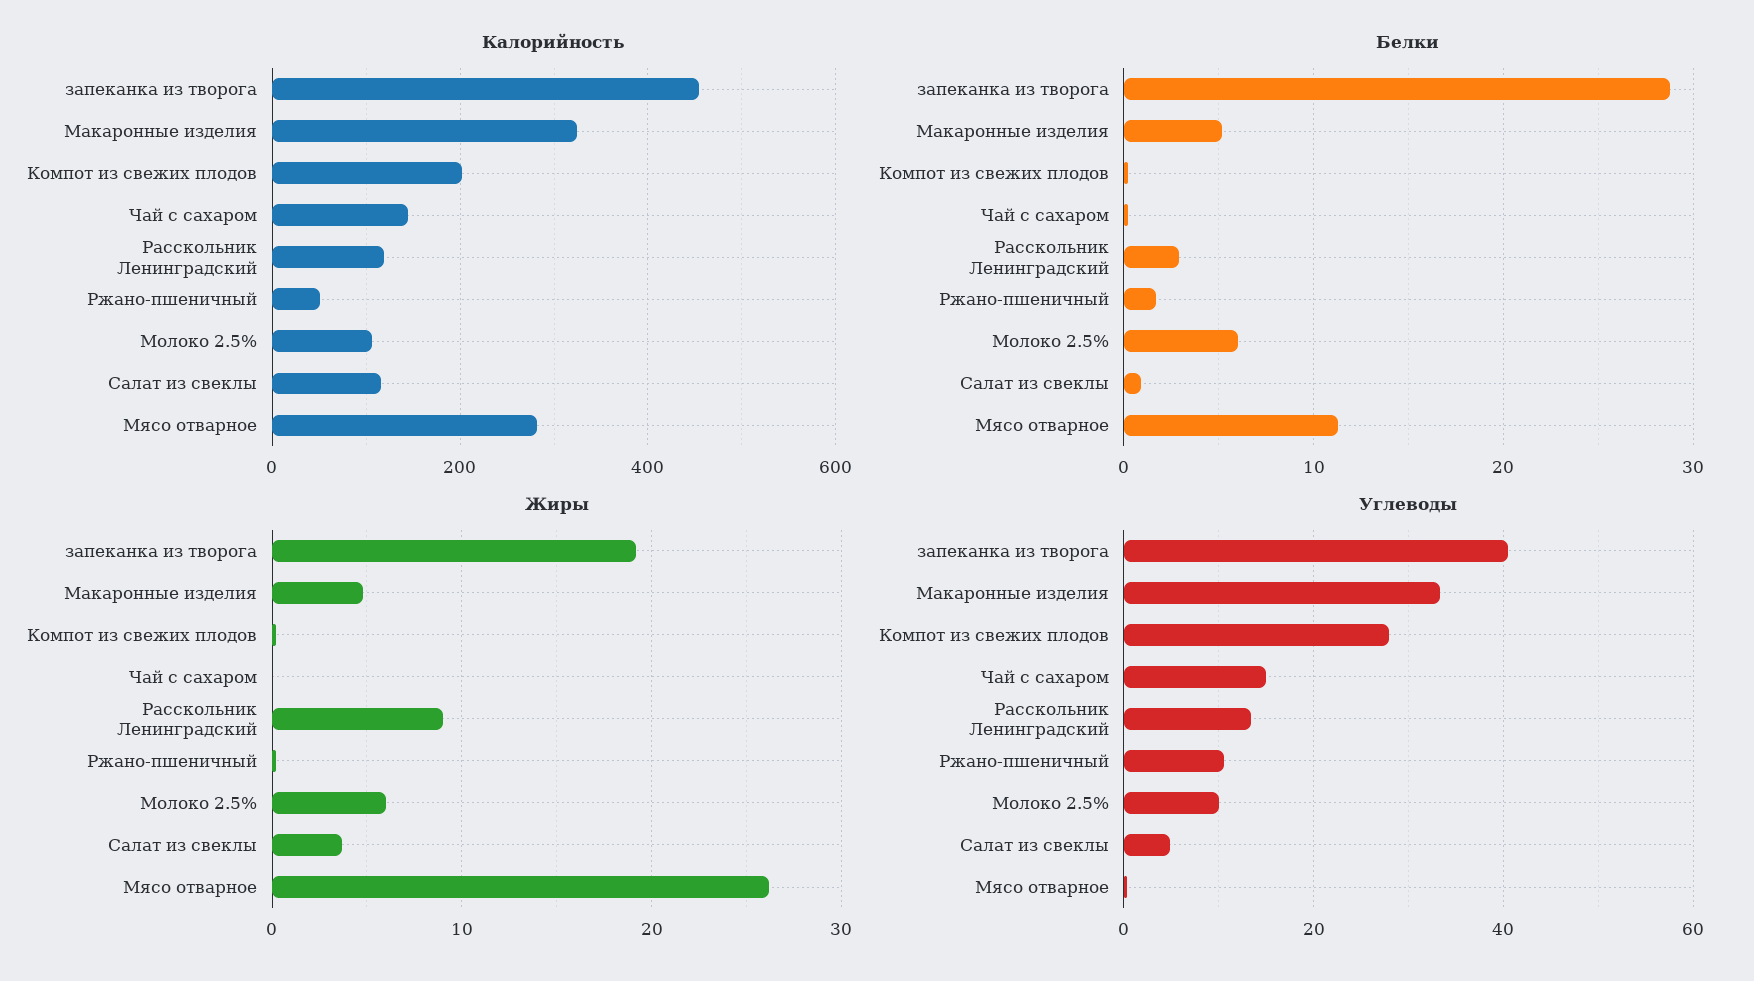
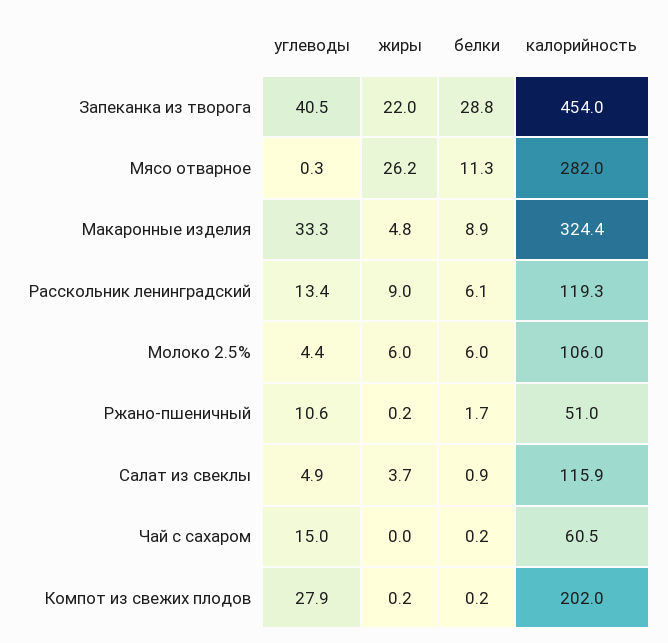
  {
    "Калорийность": {
      "запеканка из творога": 454,
      "Макаронные изделия": 324.4,
      "Компот из свежих плодов": 202,
-     "Чай с сахаром": 140,
+     "Чай с сахаром": 60.5,
      "Расскольник Ленинградский": 119.3,
      "Ржано-пшеничный": 51,
      "Молоко 2.5%": 106,
      "Салат из свеклы": 115.9,
      "Мясо отварное": 282
    },
    "Белки": {
      "запеканка из творога": 28.8,
-     "Макаронные изделия": 5,
+     "Макаронные изделия": 8.9,
      "Компот из свежих плодов": 0.2,
      "Чай с сахаром": 0.2,
-     "Расскольник Ленинградский": 3,
+     "Расскольник Ленинградский": 6.1,
      "Ржано-пшеничный": 1.7,
      "Молоко 2.5%": 6,
      "Салат из свеклы": 0.9,
      "Мясо отварное": 11.3
    },
    "Жиры": {
-     "запеканка из творога": 19,
+     "запеканка из творога": 22,
      "Макаронные изделия": 4.8,
      "Компот из свежих плодов": 0.2,
      "Чай с сахаром": 0,
      "Расскольник Ленинградский": 9,
      "Ржано-пшеничный": 0.2,
      "Молоко 2.5%": 6,
      "Салат из свеклы": 3.7,
      "Мясо отварное": 26.2
    },
    "Углеводы": {
      "запеканка из творога": 40.5,
      "Макаронные изделия": 33.3,
      "Компот из свежих плодов": 27.9,
      "Чай с сахаром": 15,
      "Расскольник Ленинградский": 13.4,
      "Ржано-пшеничный": 10.6,
-     "Молоко 2.5%": 10,
+     "Молоко 2.5%": 4.4,
      "Салат из свеклы": 4.9,
      "Мясо отварное": 0.3
    }
  }

